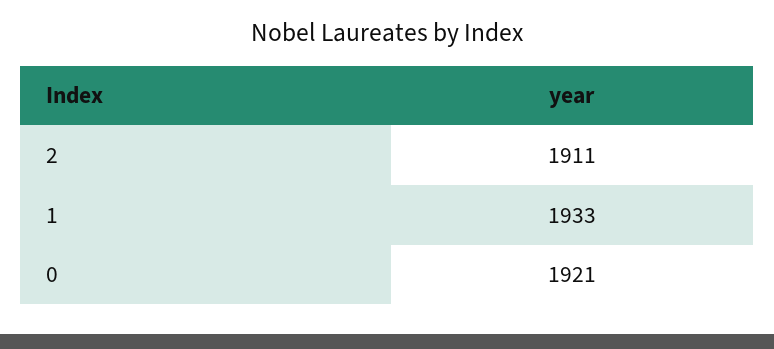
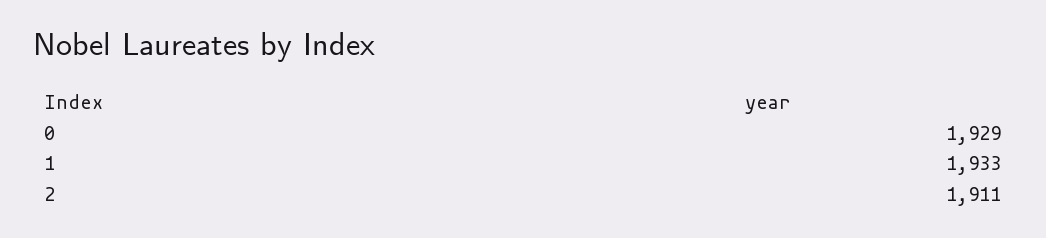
  {
    "2": 1911,
    "1": 1933,
-   "0": 1921
+   "0": 1929
  }

